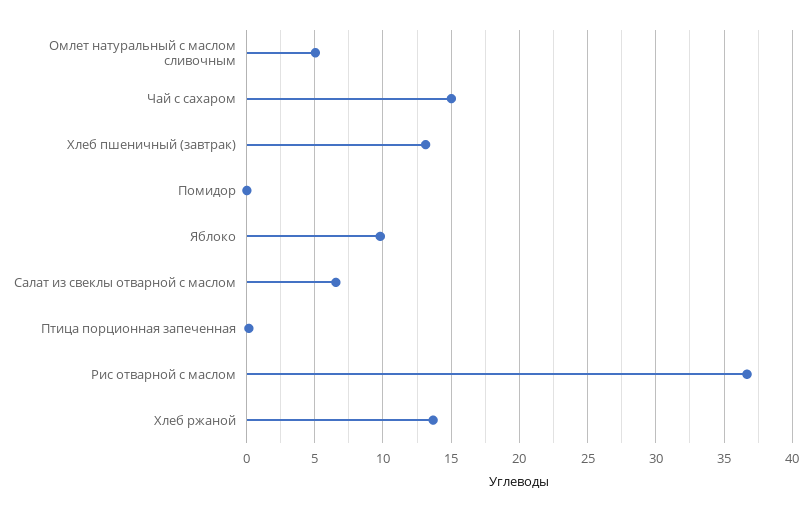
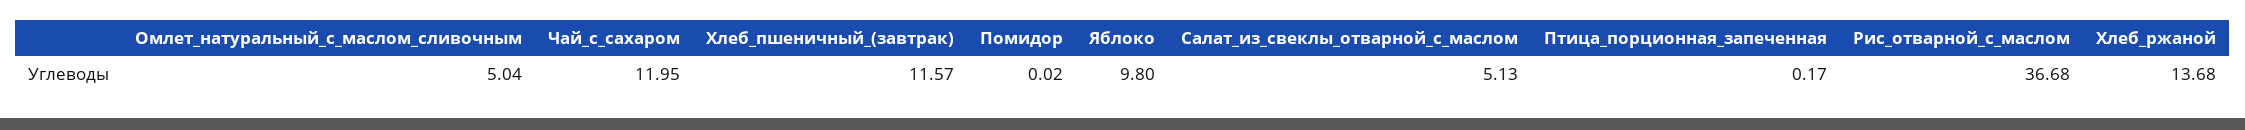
  {
    "Омлет натуральный с маслом сливочным": 5.04,
-   "Чай с сахаром": 15,
+   "Чай с сахаром": 11.95,
-   "Хлеб пшеничный (завтрак)": 13,
+   "Хлеб пшеничный (завтрак)": 11.57,
    "Помидор": 0.02,
    "Яблоко": 9.8,
-   "Салат из свеклы отварной с маслом": 6.5,
+   "Салат из свеклы отварной с маслом": 5.13,
    "Птица порционная запеченная": 0.17,
    "Рис отварной с маслом": 36.68,
    "Хлеб ржаной": 13.68
  }

